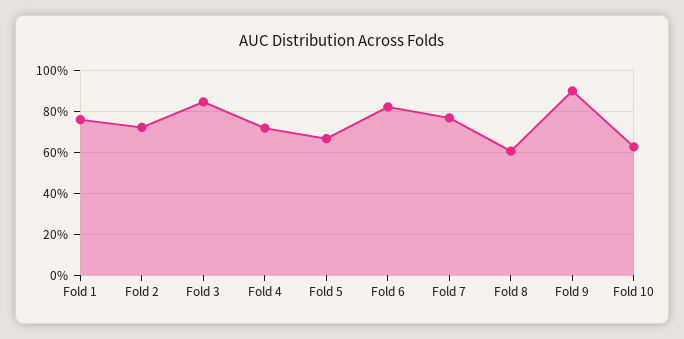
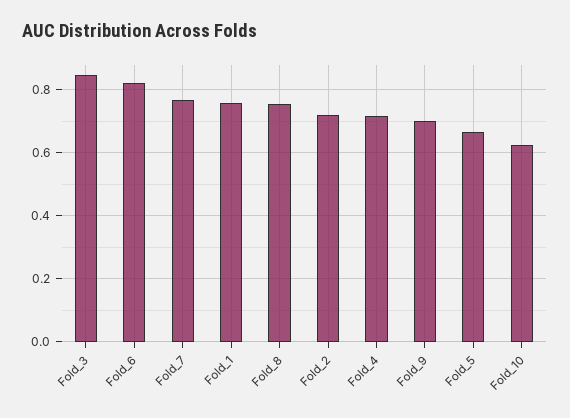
  {
    "Fold 1": 0.76,
    "Fold 2": 0.72,
    "Fold 3": 0.84,
    "Fold 4": 0.72,
    "Fold 5": 0.66,
    "Fold 6": 0.82,
    "Fold 7": 0.76,
-   "Fold 8": 0.6,
+   "Fold 8": 0.76,
-   "Fold 9": 0.9,
+   "Fold 9": 0.7,
    "Fold 10": 0.62
  }

